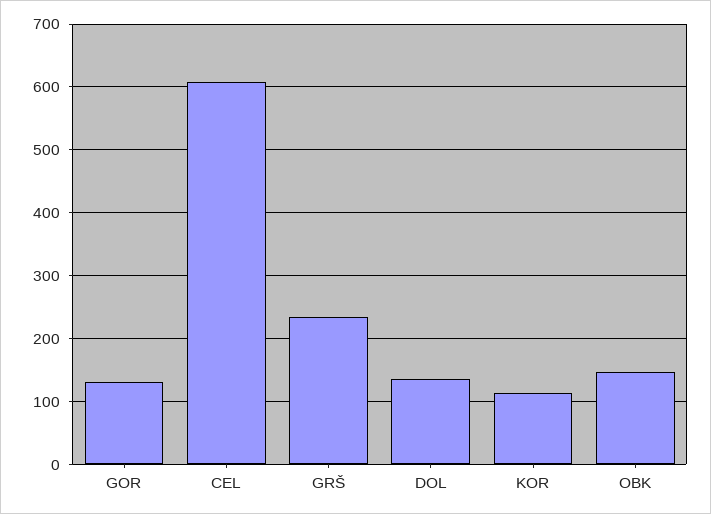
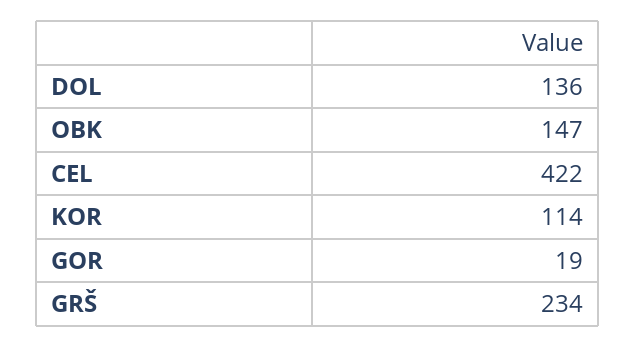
  {
-   "GOR": 130,
+   "GOR": 19,
-   "CEL": 610,
+   "CEL": 422,
    "GRŠ": 234,
    "DOL": 136,
    "KOR": 114,
    "OBK": 147
  }

